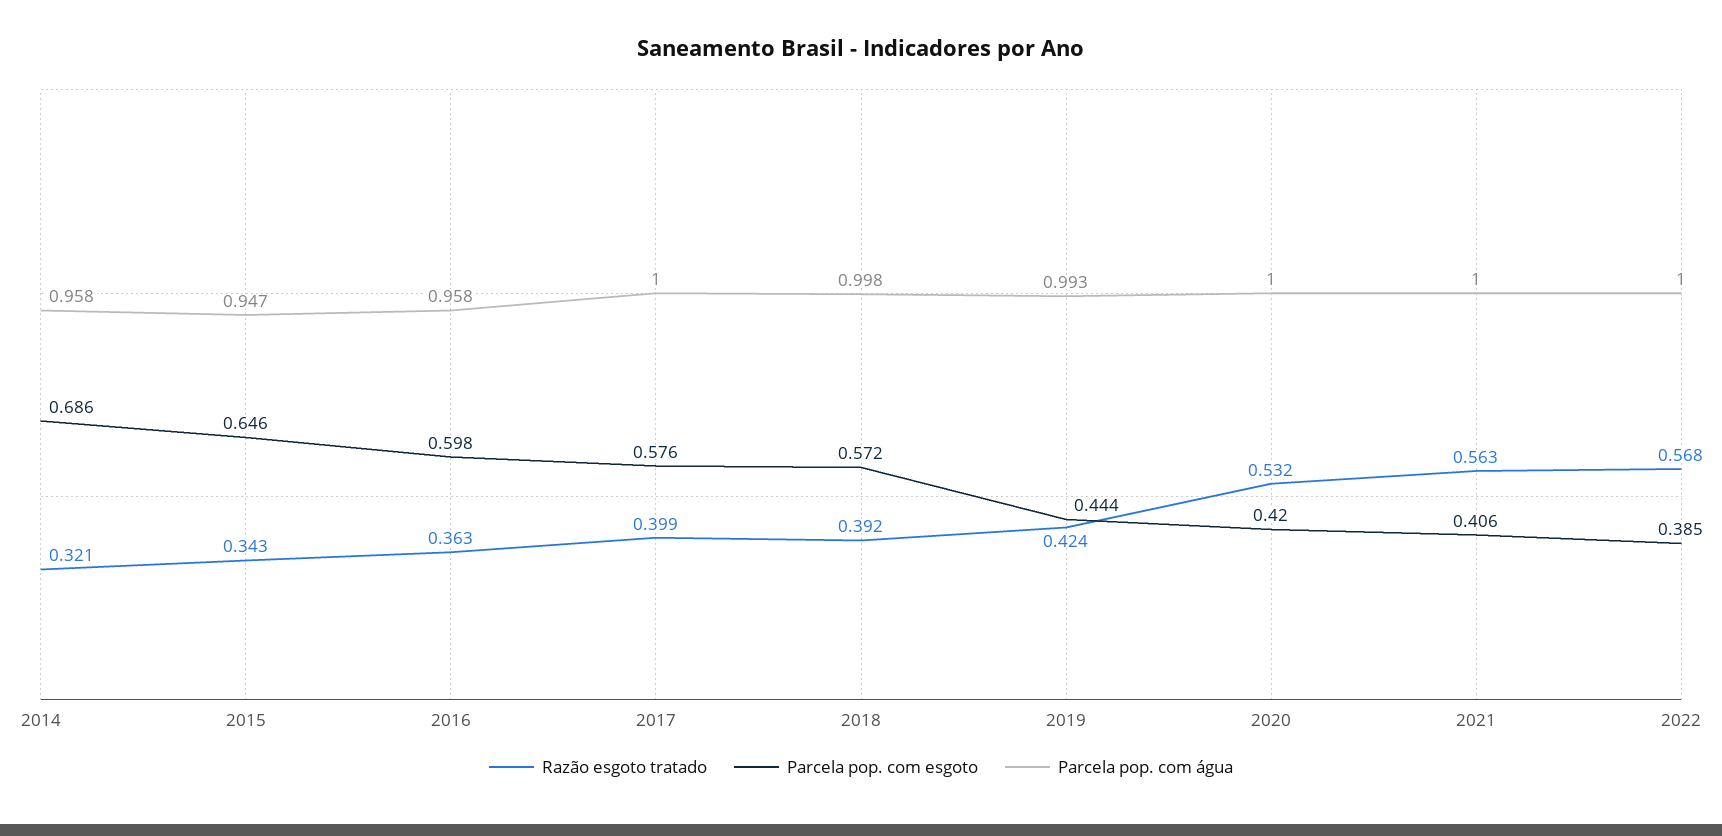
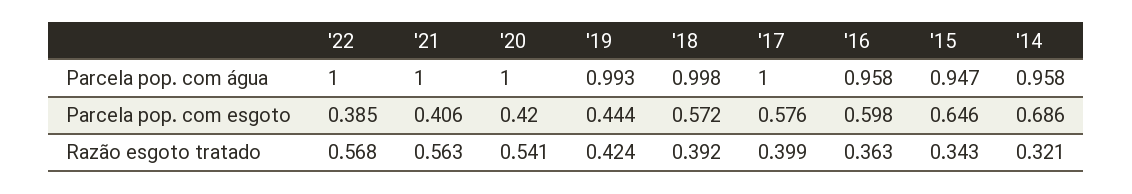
  {
    "Razão esgoto tratado": {
      "2014": 0.321,
      "2015": 0.343,
      "2016": 0.363,
      "2017": 0.399,
      "2018": 0.392,
      "2019": 0.424,
-     "2020": 0.532,
+     "2020": 0.541,
      "2021": 0.563,
      "2022": 0.568
    },
    "Parcela pop. com esgoto": {
      "2014": 0.686,
      "2015": 0.646,
      "2016": 0.598,
      "2017": 0.576,
      "2018": 0.572,
      "2019": 0.444,
      "2020": 0.42,
      "2021": 0.406,
      "2022": 0.385
    },
    "Parcela pop. com água": {
      "2014": 0.958,
      "2015": 0.947,
      "2016": 0.958,
      "2017": 1,
      "2018": 0.998,
      "2019": 0.993,
      "2020": 1,
      "2021": 1,
      "2022": 1
    }
  }

